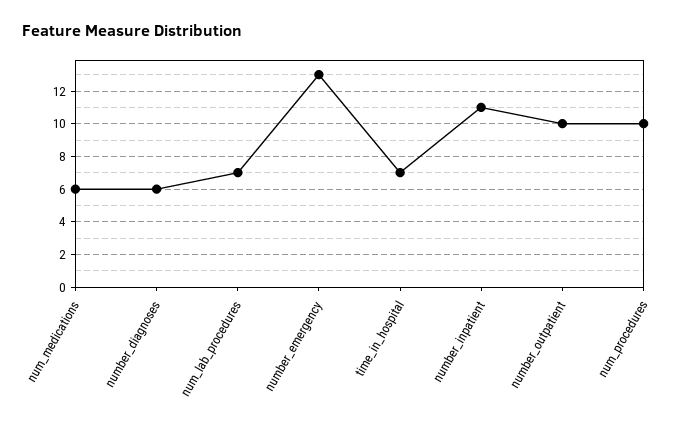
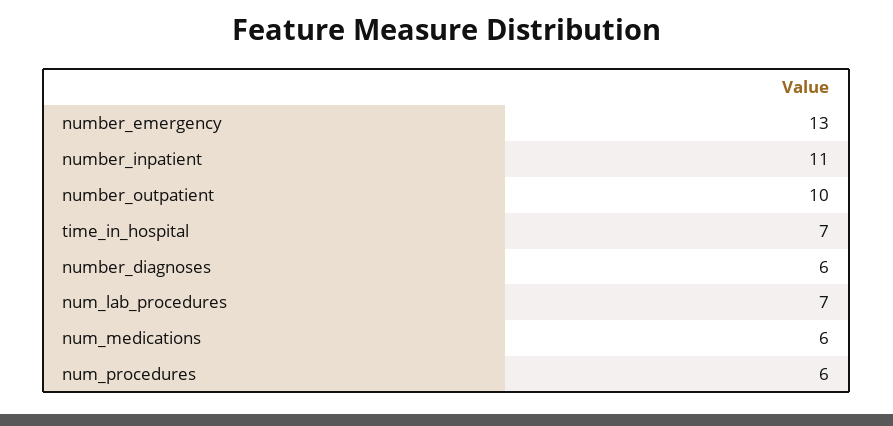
  {
    "num_medications": 6,
    "number_diagnoses": 6,
    "num_lab_procedures": 7,
    "number_emergency": 13,
    "time_in_hospital": 7,
    "number_inpatient": 11,
    "number_outpatient": 10,
-   "num_procedures": 10
+   "num_procedures": 6
  }

